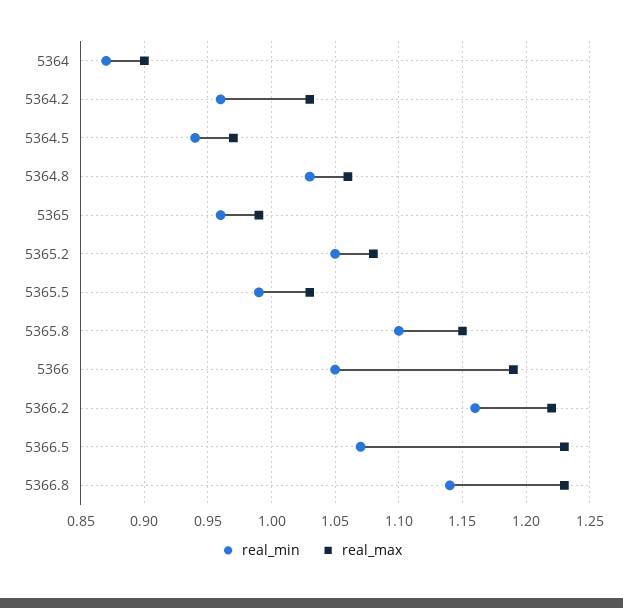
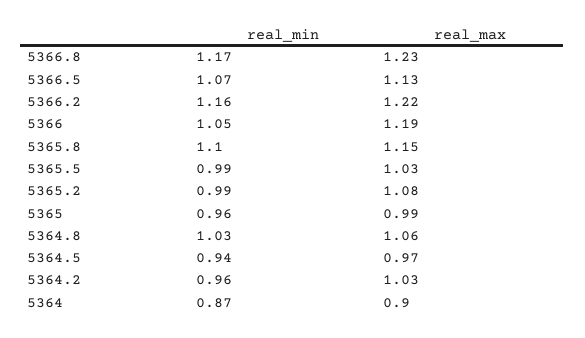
  {
    "real_min": {
      "5364": 0.87,
      "5364.2": 0.96,
      "5364.5": 0.94,
      "5364.8": 1.03,
      "5365": 0.96,
-     "5365.2": 1.05,
+     "5365.2": 0.99,
      "5365.5": 0.99,
      "5365.8": 1.1,
      "5366": 1.05,
      "5366.2": 1.16,
      "5366.5": 1.07,
-     "5366.8": 1.14
+     "5366.8": 1.17
    },
    "real_max": {
      "5364": 0.9,
      "5364.2": 1.03,
      "5364.5": 0.97,
      "5364.8": 1.06,
      "5365": 0.99,
      "5365.2": 1.08,
      "5365.5": 1.03,
      "5365.8": 1.15,
      "5366": 1.19,
      "5366.2": 1.22,
-     "5366.5": 1.23,
+     "5366.5": 1.13,
      "5366.8": 1.23
    }
  }

